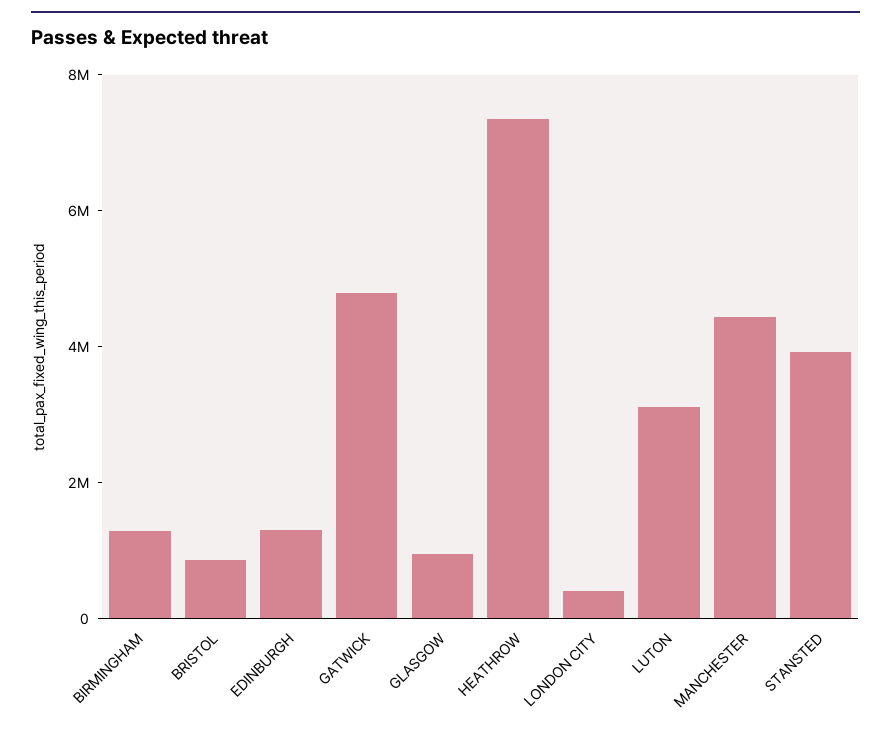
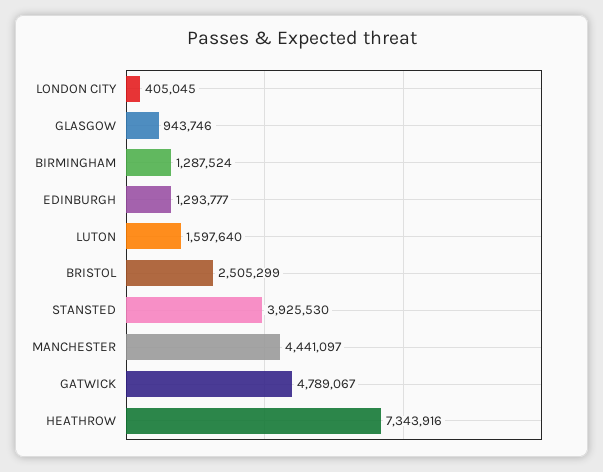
  {
    "BIRMINGHAM": 1287524,
-   "BRISTOL": 1000000,
+   "BRISTOL": 2505299,
    "EDINBURGH": 1293777,
    "GATWICK": 4789067,
    "GLASGOW": 943746,
    "HEATHROW": 7343916,
    "LONDON CITY": 405045,
-   "LUTON": 3000000,
+   "LUTON": 1597640,
    "MANCHESTER": 4441097,
    "STANSTED": 3925530
  }

